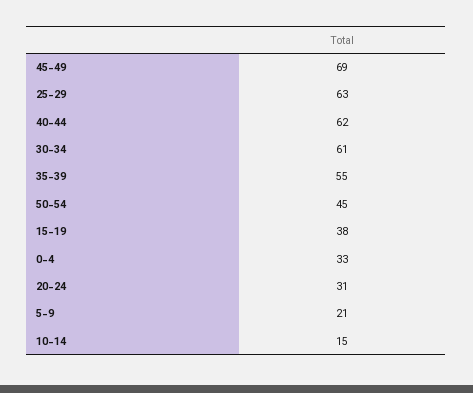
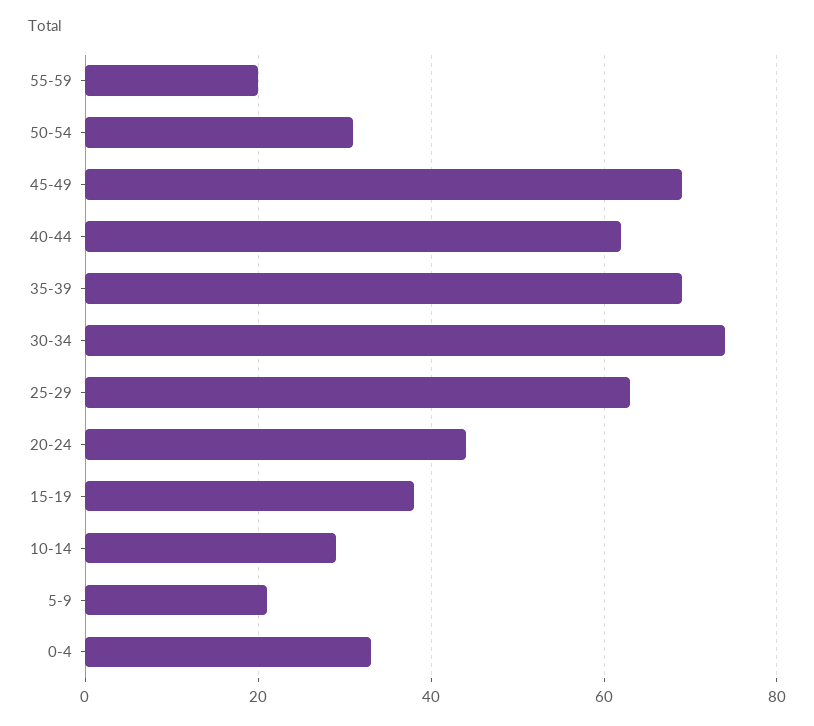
  {
    "45-49": 69,
    "25-29": 63,
    "40-44": 62,
-   "30-34": 61,
+   "30-34": 75,
-   "35-39": 55,
+   "35-39": 70,
-   "50-54": 45,
+   "50-54": 30,
    "15-19": 38,
    "0-4": 33,
-   "20-24": 31,
+   "20-24": 45,
    "5-9": 21,
-   "10-14": 15
+   "10-14": 30,
+   "55-59": 20
  }

